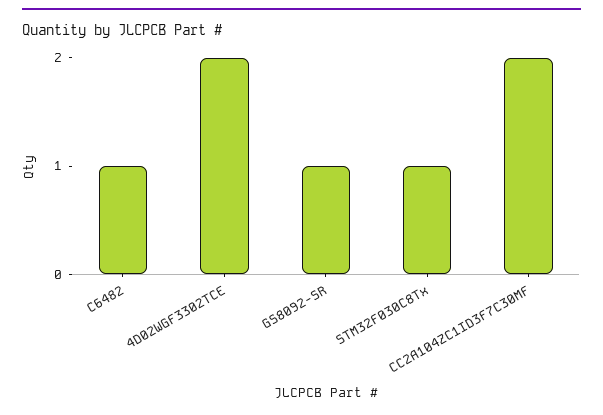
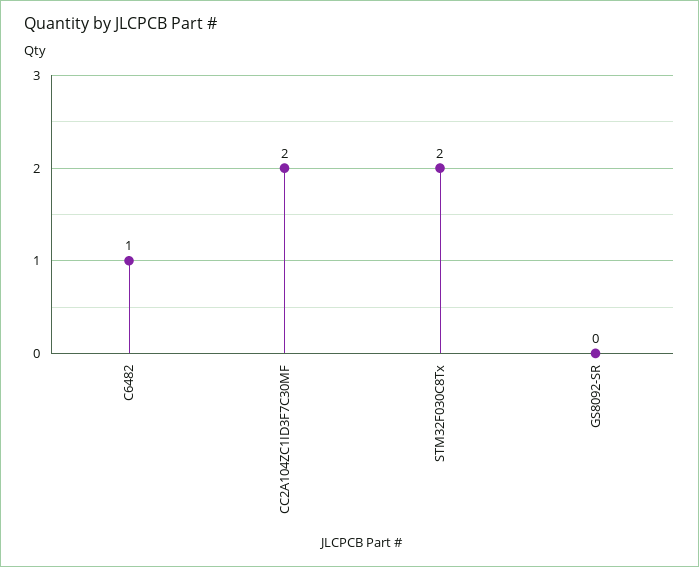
  {
    "C6482": 1,
-   "4D02WGF3302TCE": 2,
-   "GS8092-SR": 1,
+   "GS8092-SR": 0,
-   "STM32F030C8Tx": 1,
+   "STM32F030C8Tx": 2,
    "CC2A104ZC1ID3F7C30MF": 2
  }

